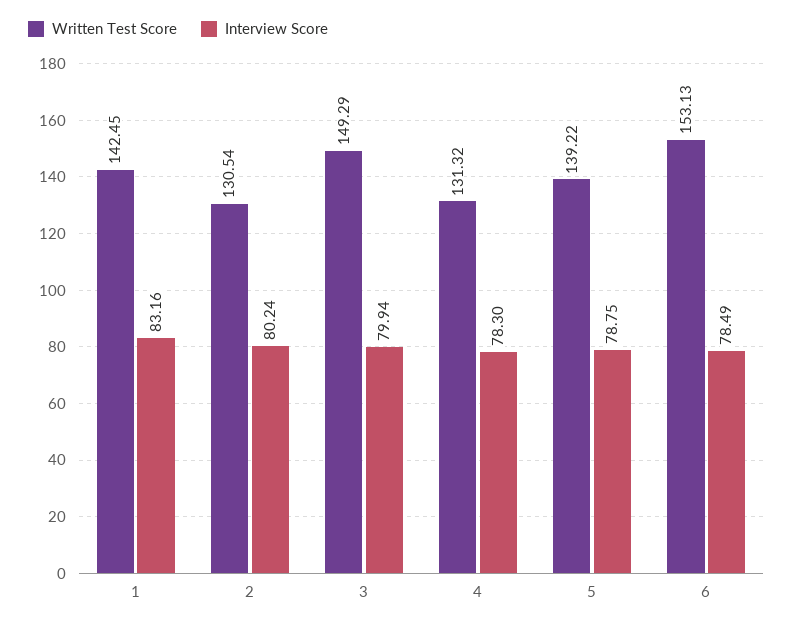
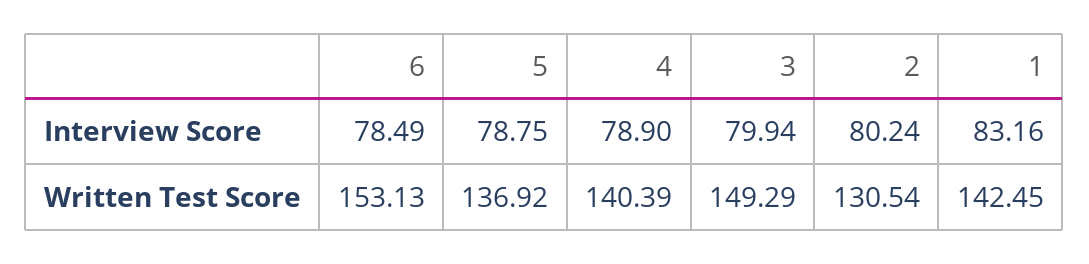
  {
    "Written Test Score": {
      "1": 142.45,
      "2": 130.54,
      "3": 149.29,
-     "4": 131.32,
+     "4": 140.39,
-     "5": 139.22,
+     "5": 136.92,
      "6": 153.13
    },
    "Interview Score": {
      "1": 83.16,
      "2": 80.24,
      "3": 79.94,
-     "4": 78.3,
+     "4": 78.9,
      "5": 78.75,
      "6": 78.49
    }
  }

